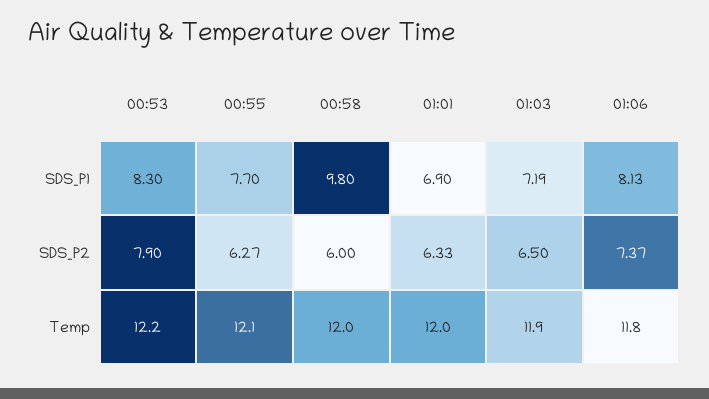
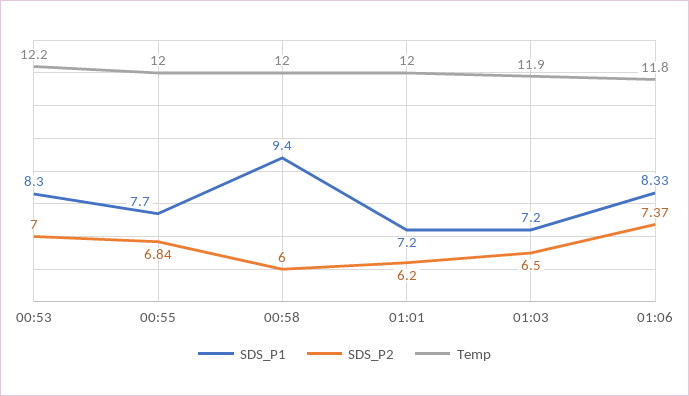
  {
    "SDS_P1": {
      "00:53": 8.3,
      "00:55": 7.7,
-     "00:58": 9.8,
+     "00:58": 9.4,
-     "01:01": 6.9,
+     "01:01": 7.2,
-     "01:03": 7.19,
+     "01:03": 7.2,
-     "01:06": 8.13
+     "01:06": 8.33
    },
    "SDS_P2": {
-     "00:53": 7.9,
+     "00:53": 7,
-     "00:55": 6.27,
+     "00:55": 6.84,
      "00:58": 6,
-     "01:01": 6.33,
+     "01:01": 6.2,
      "01:03": 6.5,
      "01:06": 7.37
    },
    "Temp": {
      "00:53": 12.2,
-     "00:55": 12.1,
+     "00:55": 12,
      "00:58": 12,
      "01:01": 12,
      "01:03": 11.9,
      "01:06": 11.8
    }
  }

